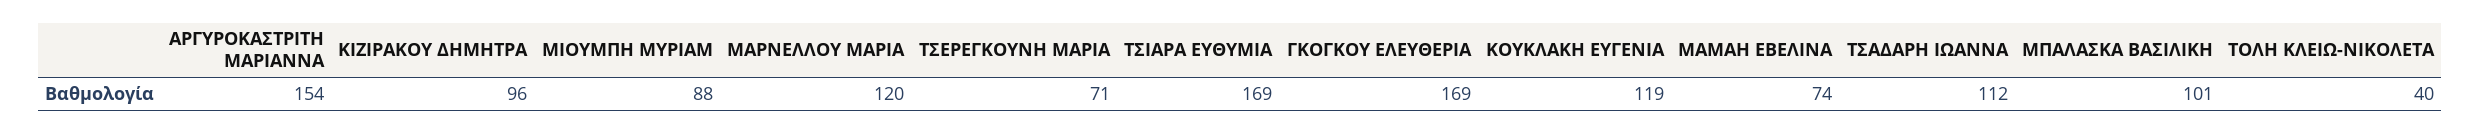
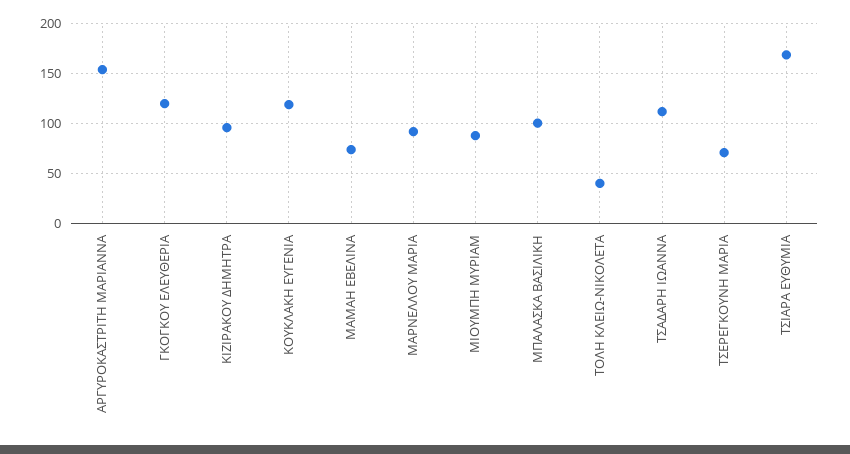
  {
    "ΑΡΓΥΡΟΚΑΣΤΡΙΤΗ ΜΑΡΙΑΝΝΑ": 154,
    "ΚΙΖΙΡΑΚΟΥ ΔΗΜΗΤΡΑ": 96,
    "ΜΙΟΥΜΠΗ ΜΥΡΙΑΜ": 88,
-   "ΜΑΡΝΕΛΛΟΥ ΜΑΡΙΑ": 120,
+   "ΜΑΡΝΕΛΛΟΥ ΜΑΡΙΑ": 90,
    "ΤΣΕΡΕΓΚΟΥΝΗ ΜΑΡΙΑ": 71,
    "ΤΣΙΑΡΑ ΕΥΘΥΜΙΑ": 169,
-   "ΓΚΟΓΚΟΥ ΕΛΕΥΘΕΡΙΑ": 169,
+   "ΓΚΟΓΚΟΥ ΕΛΕΥΘΕΡΙΑ": 120,
    "ΚΟΥΚΛΑΚΗ ΕΥΓΕΝΙΑ": 119,
    "ΜΑΜΑΗ ΕΒΕΛΙΝΑ": 74,
    "ΤΣΑΔΑΡΗ ΙΩΑΝΝΑ": 112,
    "ΜΠΑΛΑΣΚΑ ΒΑΣΙΛΙΚΗ": 101,
    "ΤΟΛΗ ΚΛΕΙΩ-ΝΙΚΟΛΕΤΑ": 40
  }

